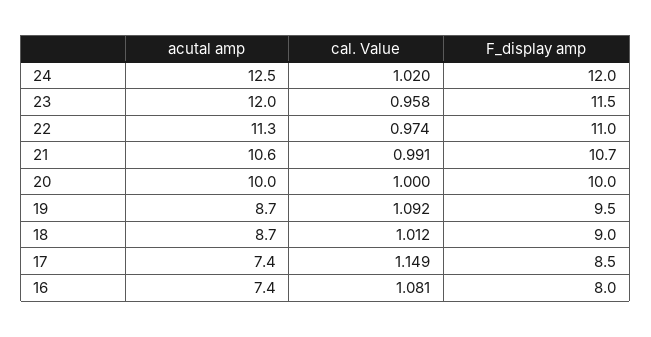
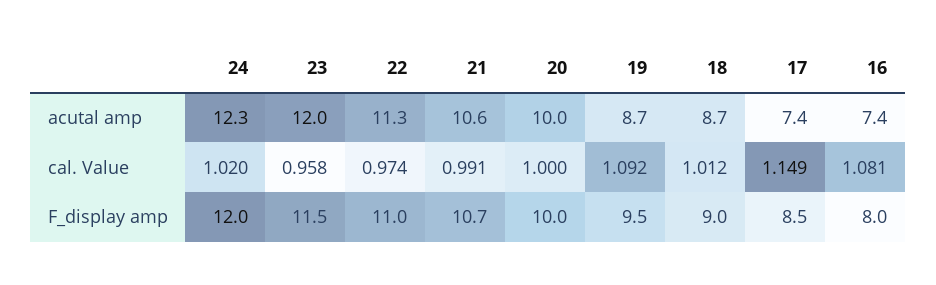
  {
    "acutal amp": {
-     "24": 12.5,
+     "24": 12.3,
      "23": 12,
      "22": 11.3,
      "21": 10.6,
      "20": 10,
      "19": 8.7,
      "18": 8.7,
      "17": 7.4,
      "16": 7.4
    },
    "cal. Value": {
      "24": 1.02,
      "23": 0.958,
      "22": 0.974,
      "21": 0.991,
      "20": 1,
      "19": 1.092,
      "18": 1.012,
      "17": 1.149,
      "16": 1.081
    },
    "F_display amp": {
      "24": 12,
      "23": 11.5,
      "22": 11,
      "21": 10.7,
      "20": 10,
      "19": 9.5,
      "18": 9,
      "17": 8.5,
      "16": 8
    }
  }

